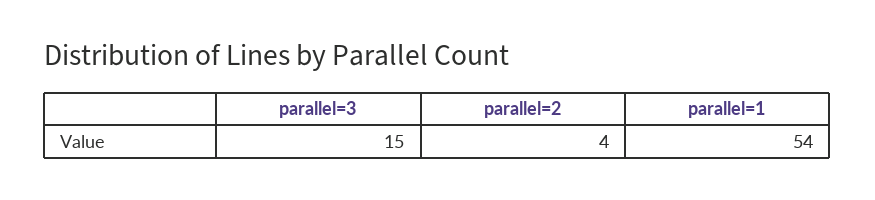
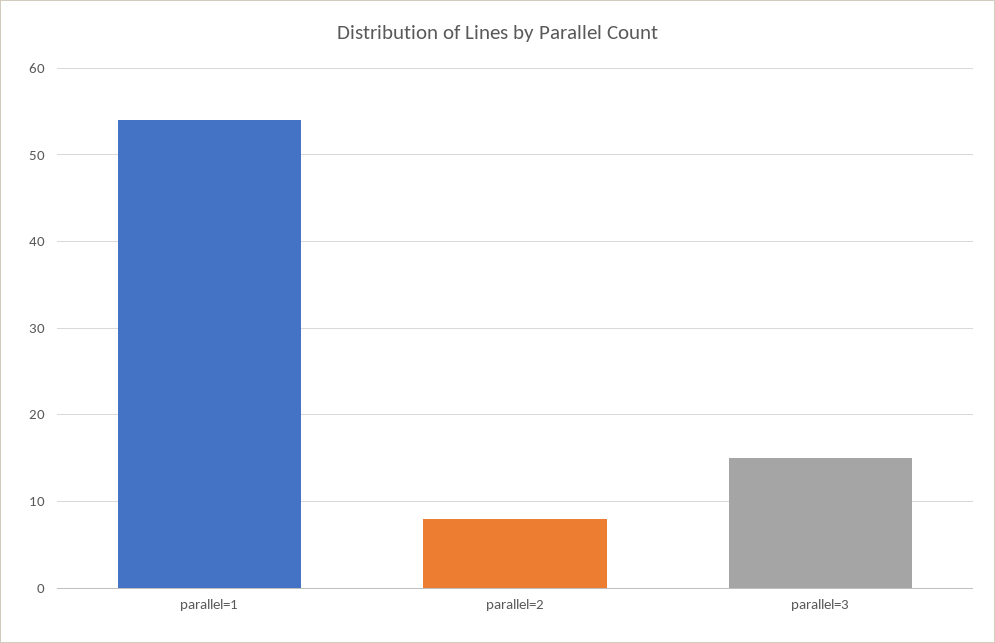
  {
    "parallel=3": 15,
-   "parallel=2": 4,
+   "parallel=2": 8,
    "parallel=1": 54
  }

